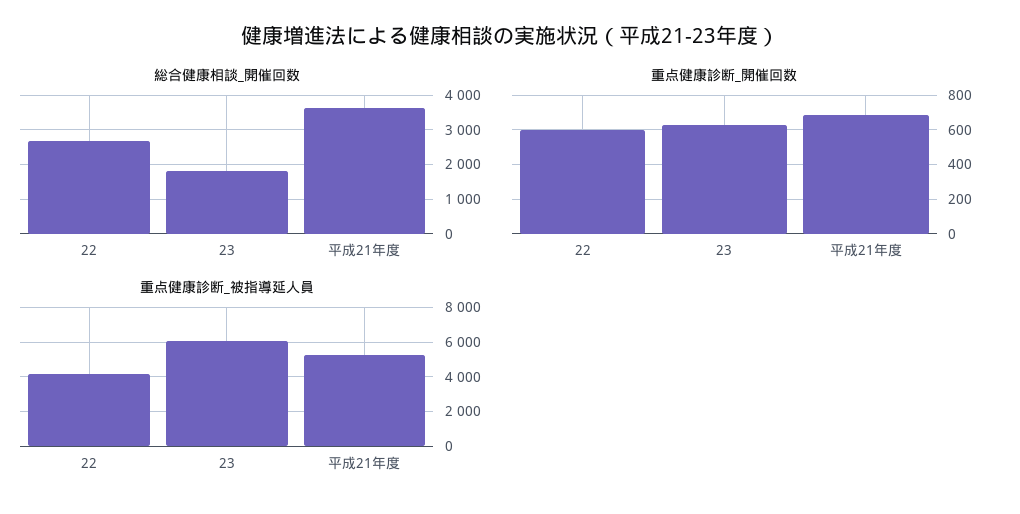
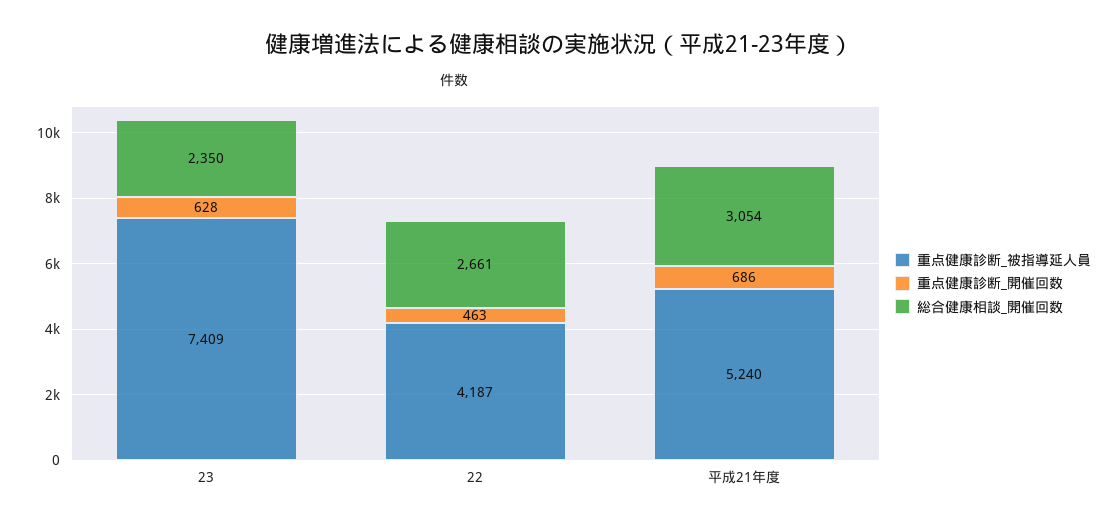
  {
    "総合健康相談_開催回数": {
      "22": 2661,
-     "23": 1800,
+     "23": 2350,
-     "平成21年度": 3600
+     "平成21年度": 3054
    },
    "重点健康診断_開催回数": {
-     "22": 600,
+     "22": 463,
      "23": 628,
      "平成21年度": 686
    },
    "重点健康診断_被指導延人員": {
      "22": 4187,
-     "23": 6000,
+     "23": 7409,
      "平成21年度": 5240
    }
  }

